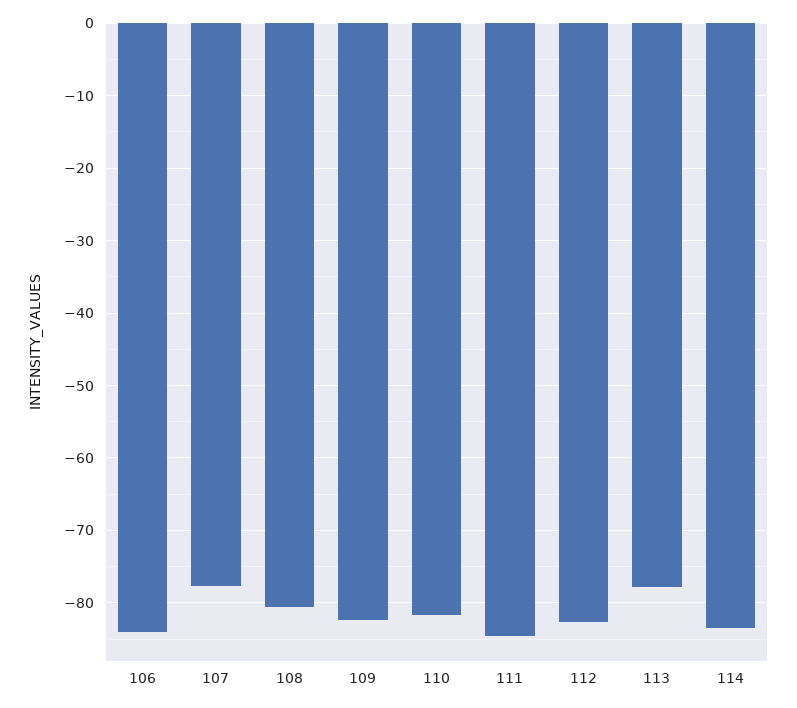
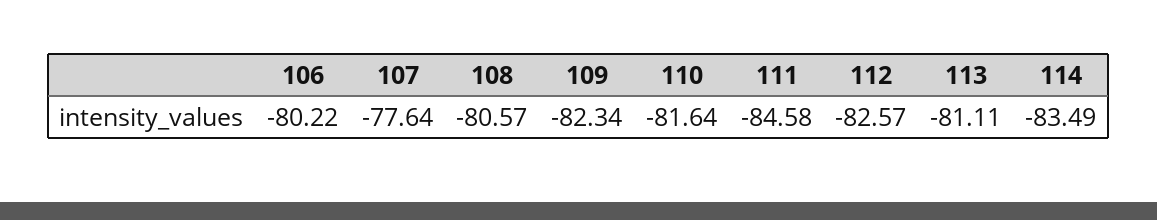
  {
-   "106": -84,
+   "106": -80.22,
    "107": -77.64,
    "108": -80.57,
    "109": -82.34,
    "110": -81.64,
    "111": -84.58,
    "112": -82.57,
-   "113": -78,
+   "113": -81.11,
    "114": -83.49
  }

